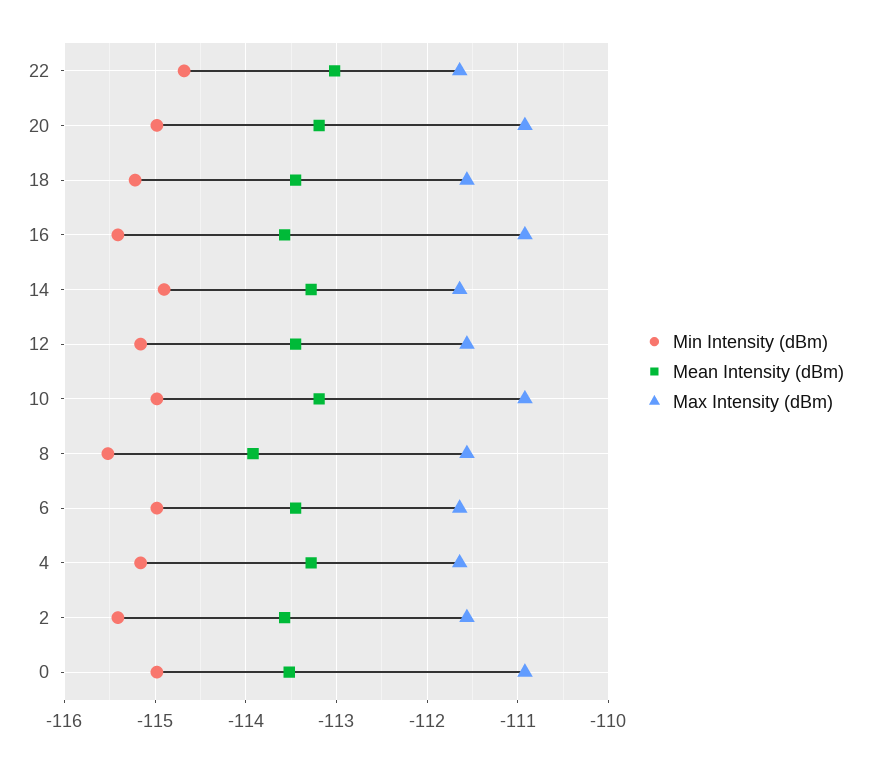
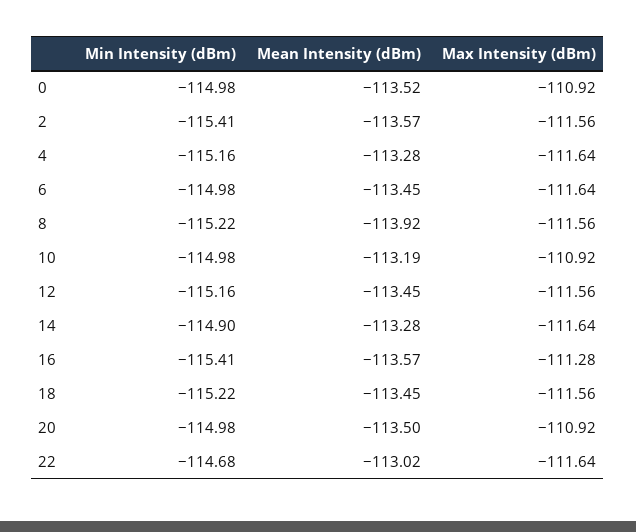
  {
    "Min Intensity (dBm)": {
      "22": -114.68,
      "20": -114.98,
      "18": -115.22,
      "16": -115.41,
      "14": -114.9,
      "12": -115.16,
      "10": -114.98,
-     "8": -115.5,
+     "8": -115.22,
      "6": -114.98,
      "4": -115.16,
      "2": -115.41,
      "0": -114.98
    },
    "Mean Intensity (dBm)": {
      "22": -113.02,
-     "20": -113.2,
+     "20": -113.5,
      "18": -113.45,
      "16": -113.57,
      "14": -113.28,
      "12": -113.45,
      "10": -113.19,
      "8": -113.92,
      "6": -113.45,
      "4": -113.28,
      "2": -113.57,
      "0": -113.52
    },
    "Max Intensity (dBm)": {
      "22": -111.64,
      "20": -110.92,
      "18": -111.56,
-     "16": -110.9,
+     "16": -111.28,
      "14": -111.64,
      "12": -111.56,
      "10": -110.92,
      "8": -111.56,
      "6": -111.64,
      "4": -111.64,
      "2": -111.56,
      "0": -110.92
    }
  }

